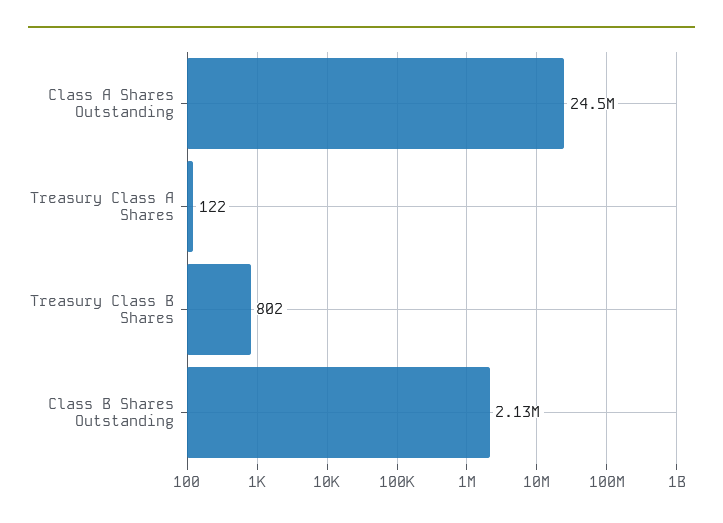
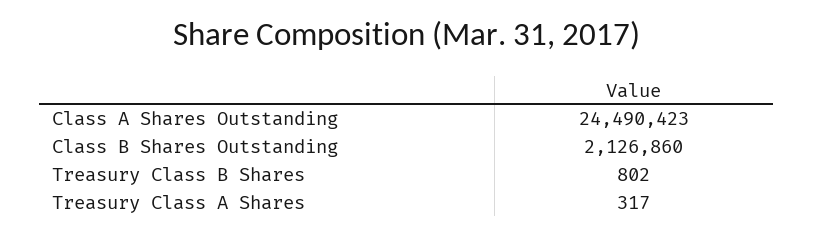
  {
    "Class A Shares Outstanding": 24490423,
-   "Treasury Class A Shares": 122,
+   "Treasury Class A Shares": 317,
    "Treasury Class B Shares": 802,
    "Class B Shares Outstanding": 2126860
  }

